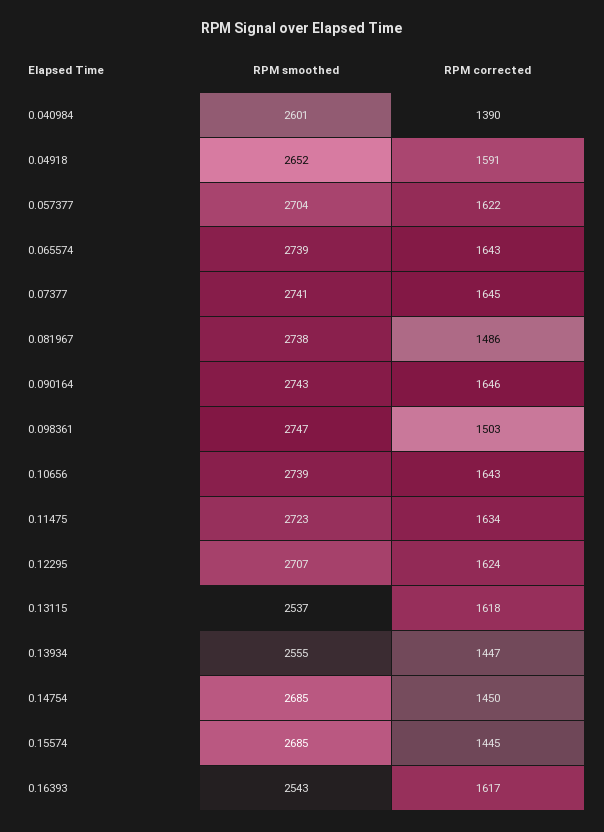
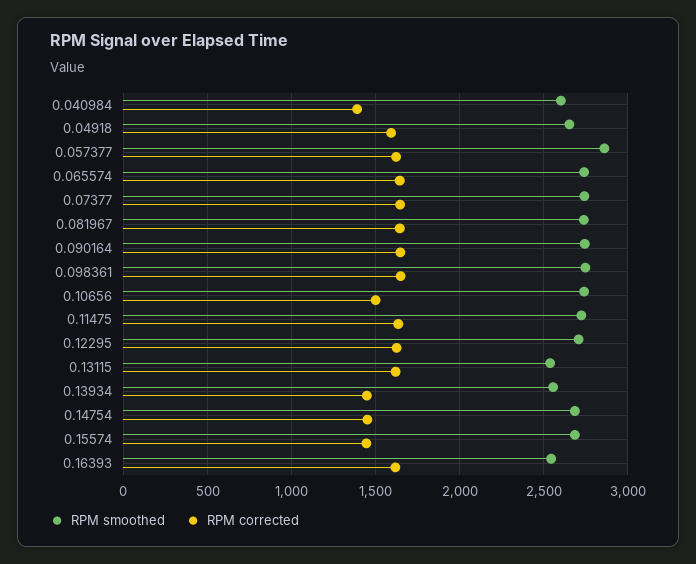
  {
    "RPM smoothed": {
      "0.040984": 2601,
      "0.04918": 2652,
-     "0.057377": 2704,
+     "0.057377": 2850,
      "0.065574": 2739,
      "0.07377": 2741,
      "0.081967": 2738,
      "0.090164": 2743,
      "0.098361": 2747,
      "0.10656": 2739,
      "0.11475": 2723,
      "0.12295": 2707,
      "0.13115": 2537,
      "0.13934": 2555,
      "0.14754": 2685,
      "0.15574": 2685,
      "0.16393": 2543
    },
    "RPM corrected": {
      "0.040984": 1390,
      "0.04918": 1591,
      "0.057377": 1622,
      "0.065574": 1643,
      "0.07377": 1645,
-     "0.081967": 1486,
+     "0.081967": 1650,
      "0.090164": 1646,
-     "0.098361": 1503,
+     "0.098361": 1650,
-     "0.10656": 1643,
+     "0.10656": 1500,
      "0.11475": 1634,
      "0.12295": 1624,
      "0.13115": 1618,
      "0.13934": 1447,
      "0.14754": 1450,
      "0.15574": 1445,
      "0.16393": 1617
    }
  }

